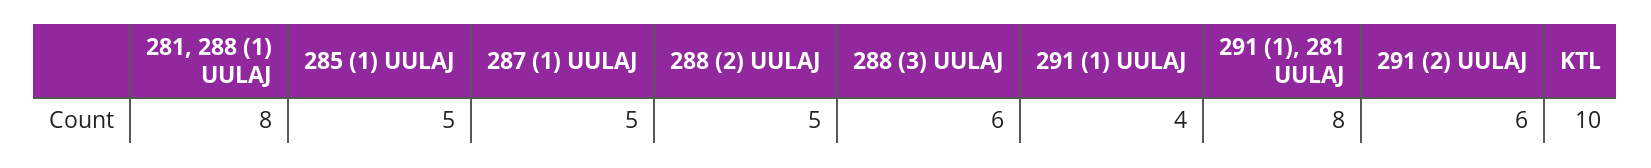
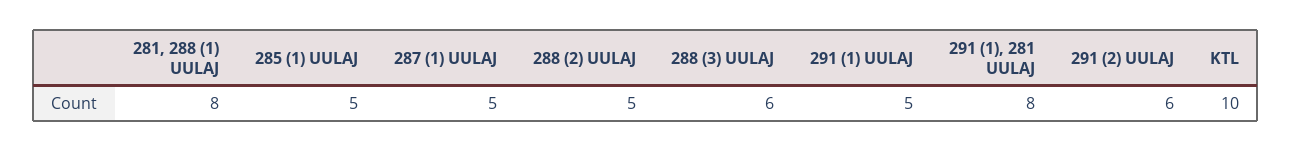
  {
    "281, 288 (1) UULAJ": 8,
    "285 (1) UULAJ": 5,
    "287 (1) UULAJ": 5,
    "288 (2) UULAJ": 5,
    "288 (3) UULAJ": 6,
-   "291 (1) UULAJ": 4,
+   "291 (1) UULAJ": 5,
    "291 (1), 281 UULAJ": 8,
    "291 (2) UULAJ": 6,
    "KTL": 10
  }

